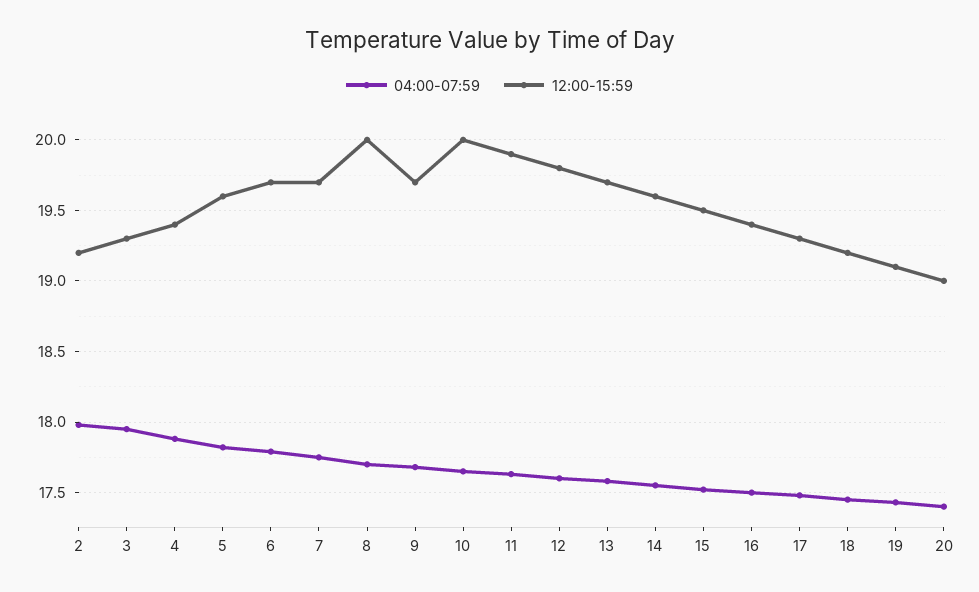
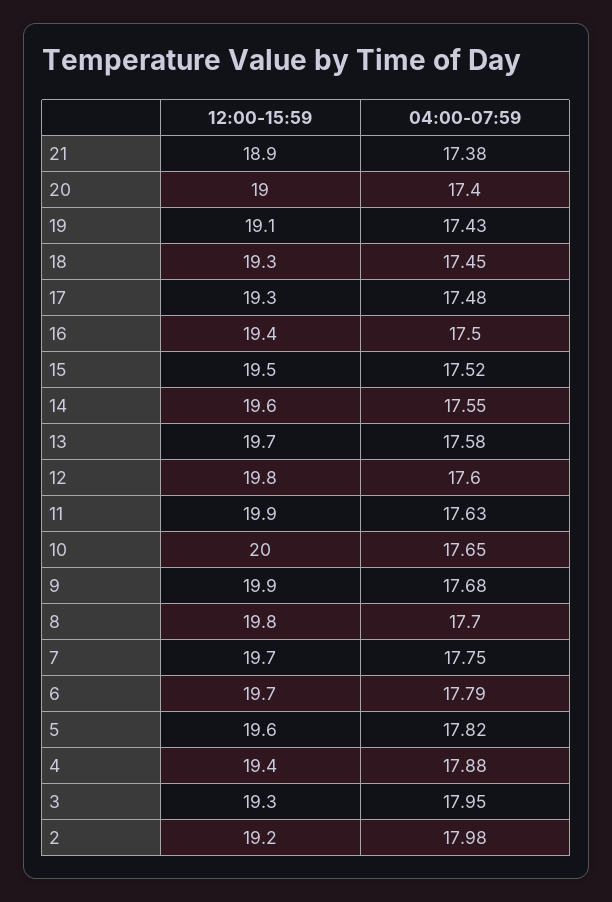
  {
    "04:00-07:59": {
      "2": 17.98,
      "3": 17.95,
      "4": 17.88,
      "5": 17.82,
      "6": 17.79,
      "7": 17.75,
      "8": 17.7,
      "9": 17.68,
      "10": 17.65,
      "11": 17.63,
      "12": 17.6,
      "13": 17.58,
      "14": 17.55,
      "15": 17.52,
      "16": 17.5,
      "17": 17.48,
      "18": 17.45,
      "19": 17.43,
-     "20": 17.4
+     "20": 17.4,
+     "21": 17.38
    },
    "12:00-15:59": {
      "2": 19.2,
      "3": 19.3,
      "4": 19.4,
      "5": 19.6,
      "6": 19.7,
      "7": 19.7,
-     "8": 20,
+     "8": 19.8,
-     "9": 19.7,
+     "9": 19.9,
      "10": 20,
      "11": 19.9,
      "12": 19.8,
      "13": 19.7,
      "14": 19.6,
      "15": 19.5,
      "16": 19.4,
      "17": 19.3,
-     "18": 19.2,
+     "18": 19.3,
      "19": 19.1,
-     "20": 19
+     "20": 19,
+     "21": 18.9
    }
  }

